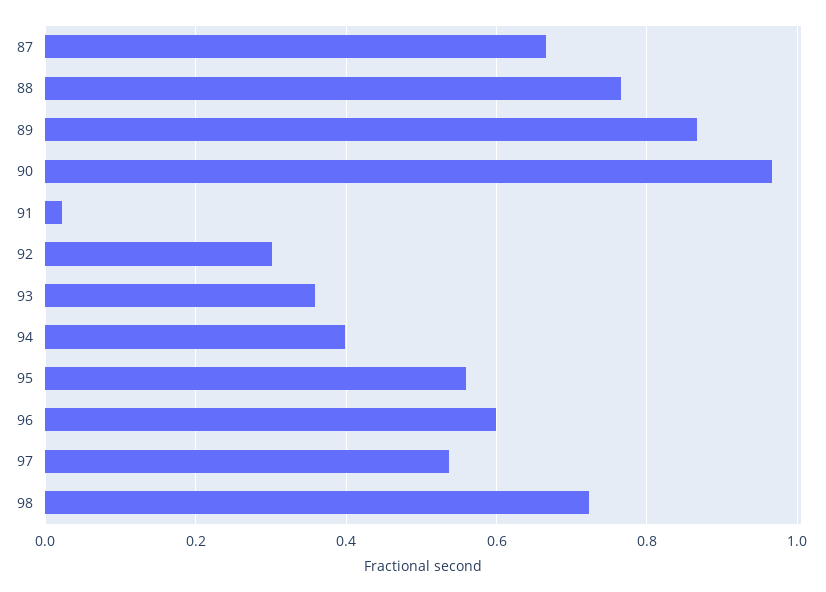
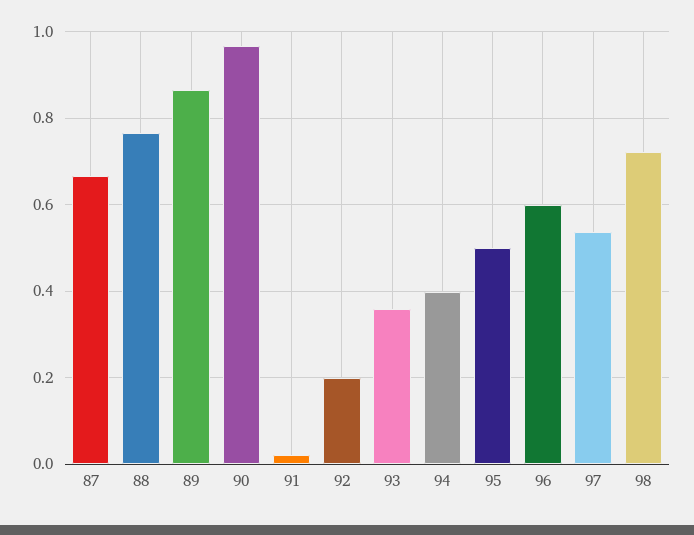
  {
    "87": 0.66,
    "88": 0.76,
    "89": 0.86,
    "90": 0.96,
    "91": 0.02,
-   "92": 0.3,
+   "92": 0.2,
    "93": 0.36,
    "94": 0.4,
-   "95": 0.56,
+   "95": 0.5,
    "96": 0.6,
    "97": 0.54,
    "98": 0.72
  }

